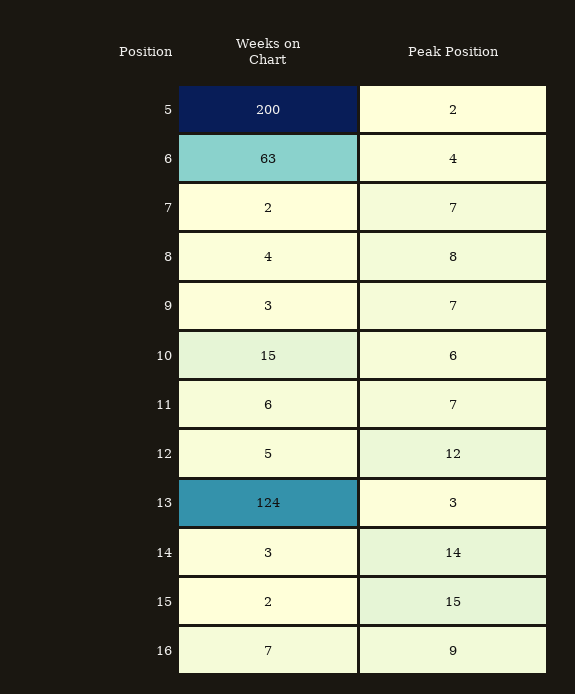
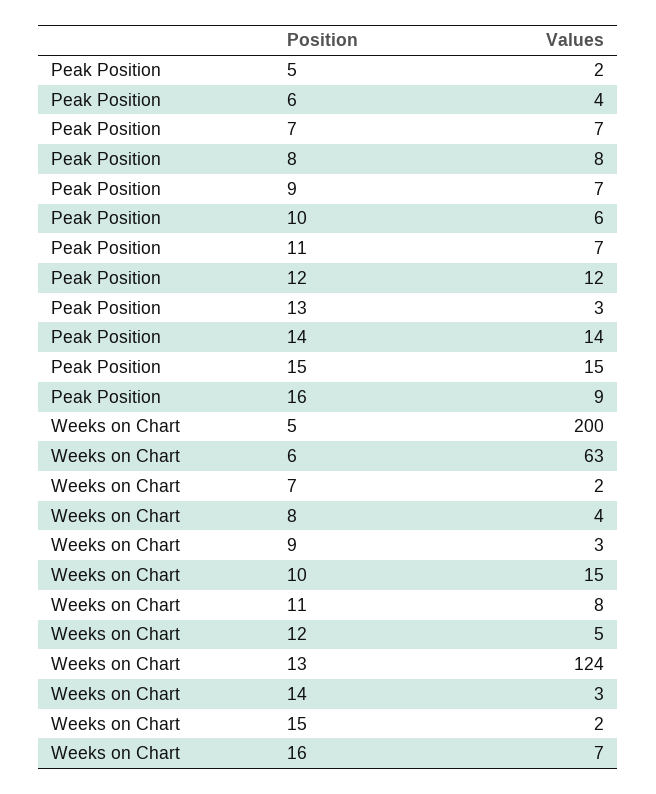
  {
    "Weeks on Chart": {
      "5": 200,
      "6": 63,
      "7": 2,
      "8": 4,
      "9": 3,
      "10": 15,
-     "11": 6,
+     "11": 8,
      "12": 5,
      "13": 124,
      "14": 3,
      "15": 2,
      "16": 7
    },
    "Peak Position": {
      "5": 2,
      "6": 4,
      "7": 7,
      "8": 8,
      "9": 7,
      "10": 6,
      "11": 7,
      "12": 12,
      "13": 3,
      "14": 14,
      "15": 15,
      "16": 9
    }
  }

